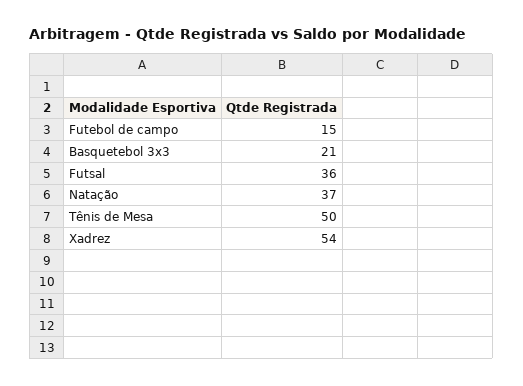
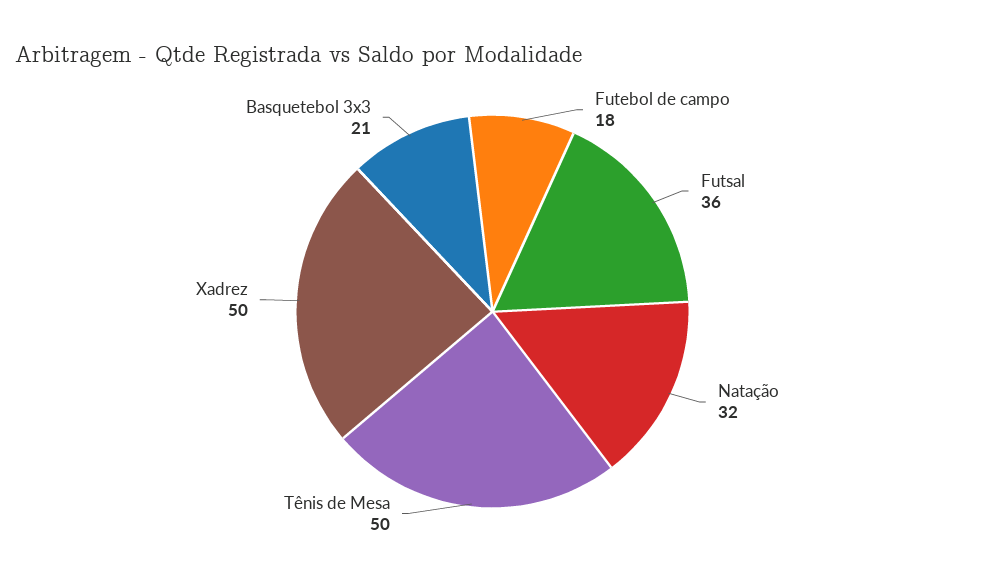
  {
-   "Futebol de campo": 15,
+   "Futebol de campo": 18,
    "Basquetebol 3x3": 21,
    "Futsal": 36,
-   "Natação": 37,
+   "Natação": 32,
    "Tênis de Mesa": 50,
-   "Xadrez": 54
+   "Xadrez": 50
  }

